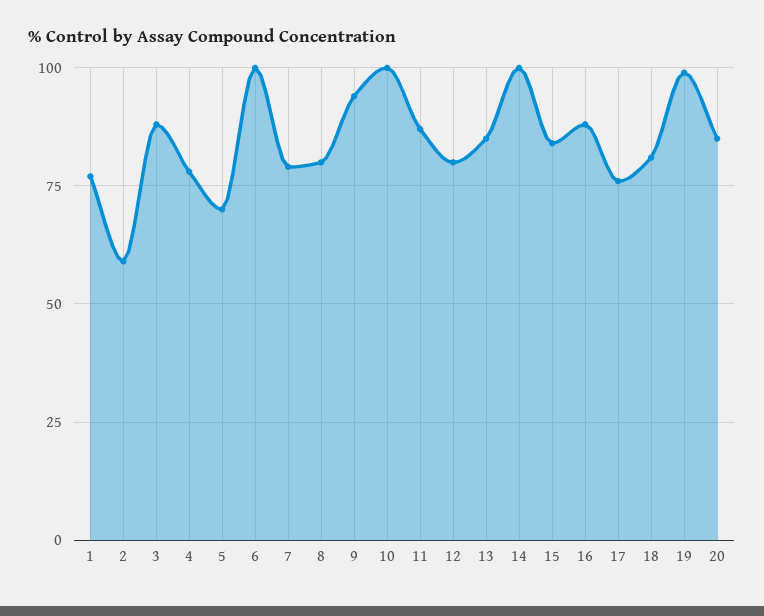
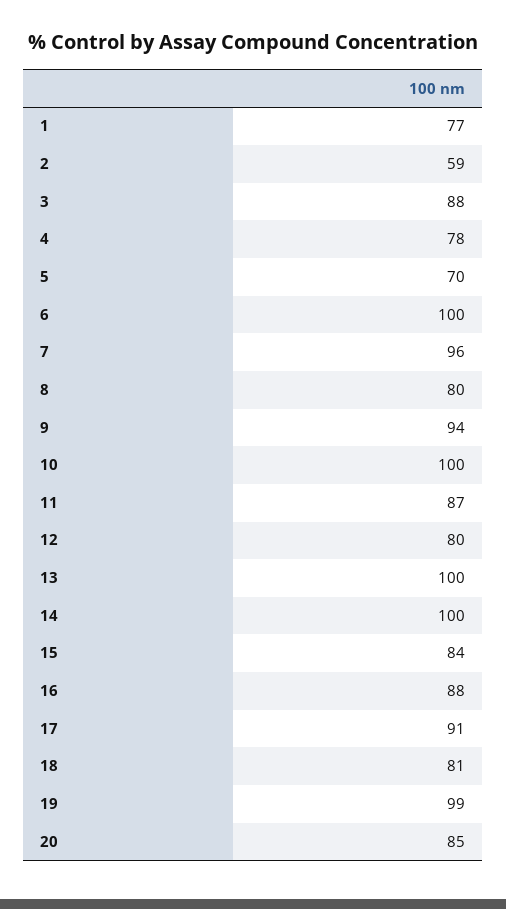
  {
    "1": 77,
    "2": 59,
    "3": 88,
    "4": 78,
    "5": 70,
    "6": 100,
-   "7": 80,
+   "7": 96,
    "8": 80,
    "9": 94,
    "10": 100,
    "11": 87,
    "12": 80,
-   "13": 85,
+   "13": 100,
    "14": 100,
    "15": 84,
    "16": 88,
-   "17": 75,
+   "17": 91,
    "18": 81,
    "19": 99,
    "20": 85
  }

